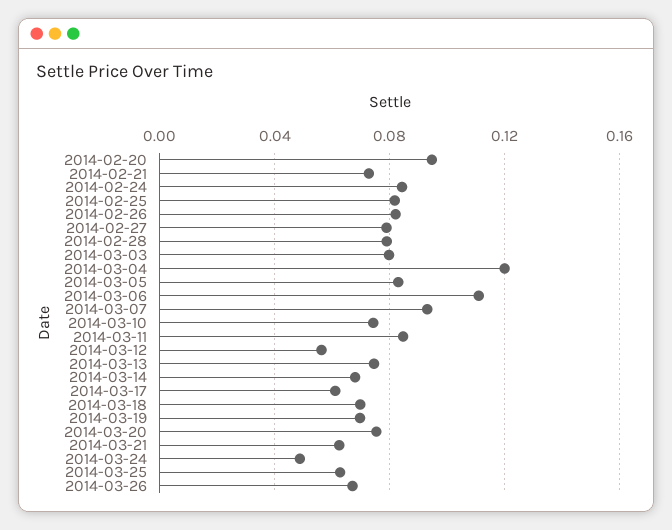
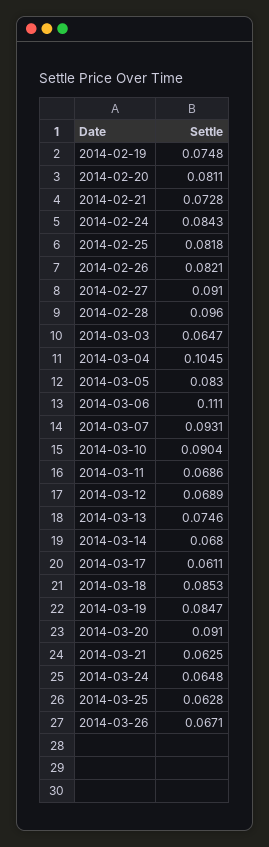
  {
-   "2014-02-20": 0.095,
+   "2014-02-20": 0.0811,
    "2014-02-21": 0.0728,
    "2014-02-24": 0.0843,
    "2014-02-25": 0.0818,
    "2014-02-26": 0.0821,
-   "2014-02-27": 0.08,
+   "2014-02-27": 0.091,
-   "2014-02-28": 0.08,
+   "2014-02-28": 0.096,
-   "2014-03-03": 0.08,
+   "2014-03-03": 0.0647,
-   "2014-03-04": 0.12,
+   "2014-03-04": 0.1045,
    "2014-03-05": 0.083,
    "2014-03-06": 0.111,
    "2014-03-07": 0.0931,
-   "2014-03-10": 0.075,
+   "2014-03-10": 0.0904,
-   "2014-03-11": 0.085,
+   "2014-03-11": 0.0686,
-   "2014-03-12": 0.055,
+   "2014-03-12": 0.0689,
    "2014-03-13": 0.0746,
    "2014-03-14": 0.068,
    "2014-03-17": 0.0611,
-   "2014-03-18": 0.07,
+   "2014-03-18": 0.0853,
-   "2014-03-19": 0.07,
+   "2014-03-19": 0.0847,
-   "2014-03-20": 0.075,
+   "2014-03-20": 0.091,
    "2014-03-21": 0.0625,
-   "2014-03-24": 0.05,
+   "2014-03-24": 0.0648,
    "2014-03-25": 0.0628,
-   "2014-03-26": 0.0671
+   "2014-03-26": 0.0671,
+   "2014-02-19": 0.0748
  }

